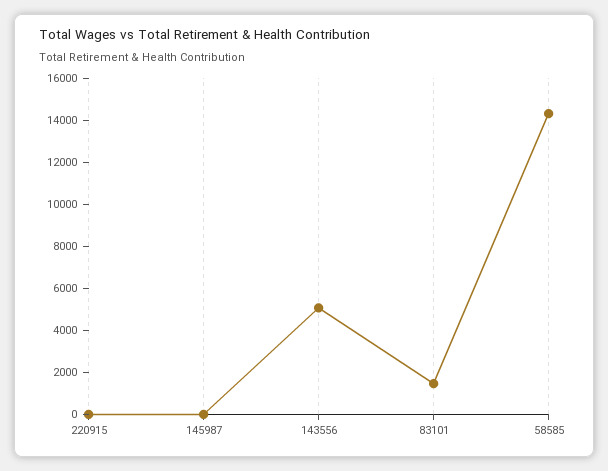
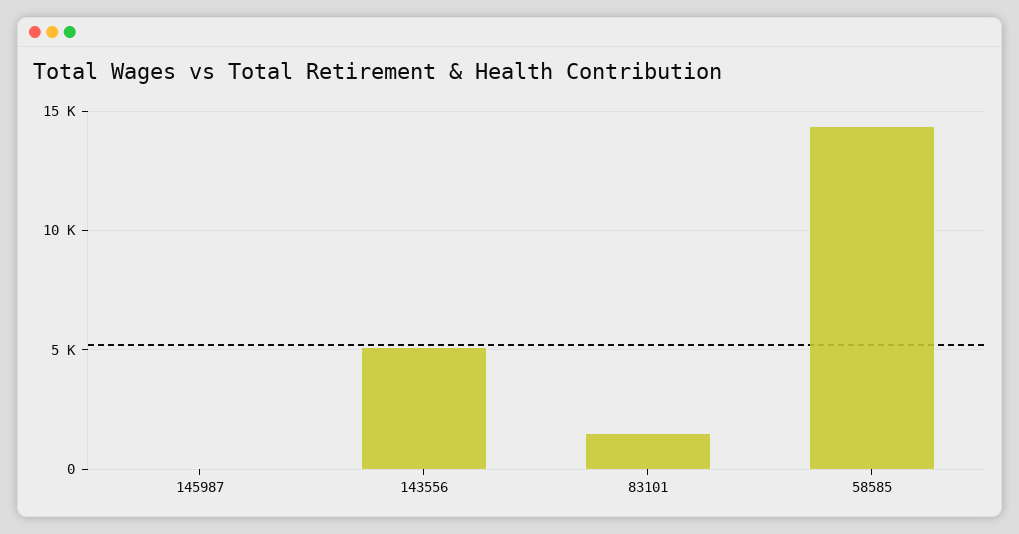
  {
-   "220915": 0,
    "145987": 0,
    "143556": 5000,
    "83101": 1500,
    "58585": 14500
  }

